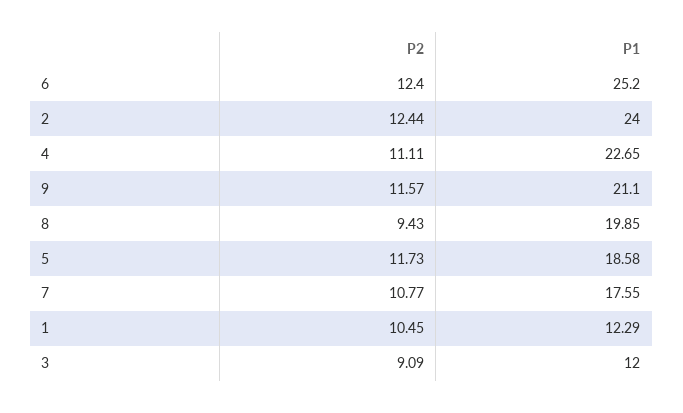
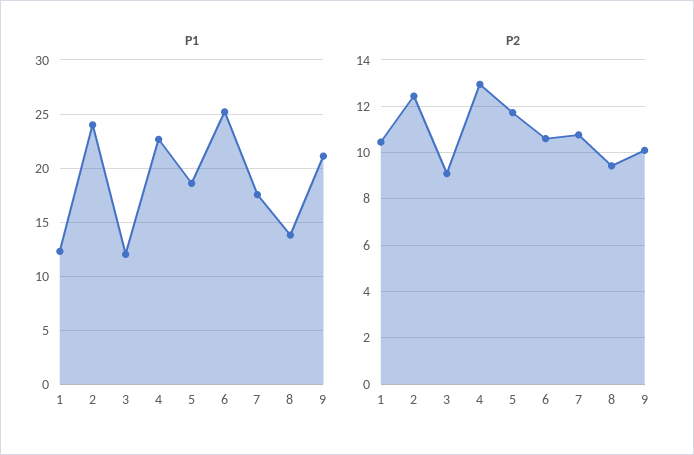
  {
    "P2": {
-     "6": 12.4,
+     "6": 10.5,
      "2": 12.44,
-     "4": 11.11,
+     "4": 13,
-     "9": 11.57,
+     "9": 10,
      "8": 9.43,
      "5": 11.73,
      "7": 10.77,
      "1": 10.45,
      "3": 9.09
    },
    "P1": {
      "6": 25.2,
      "2": 24,
      "4": 22.65,
      "9": 21.1,
-     "8": 19.85,
+     "8": 14,
      "5": 18.58,
      "7": 17.55,
      "1": 12.29,
      "3": 12
    }
  }

